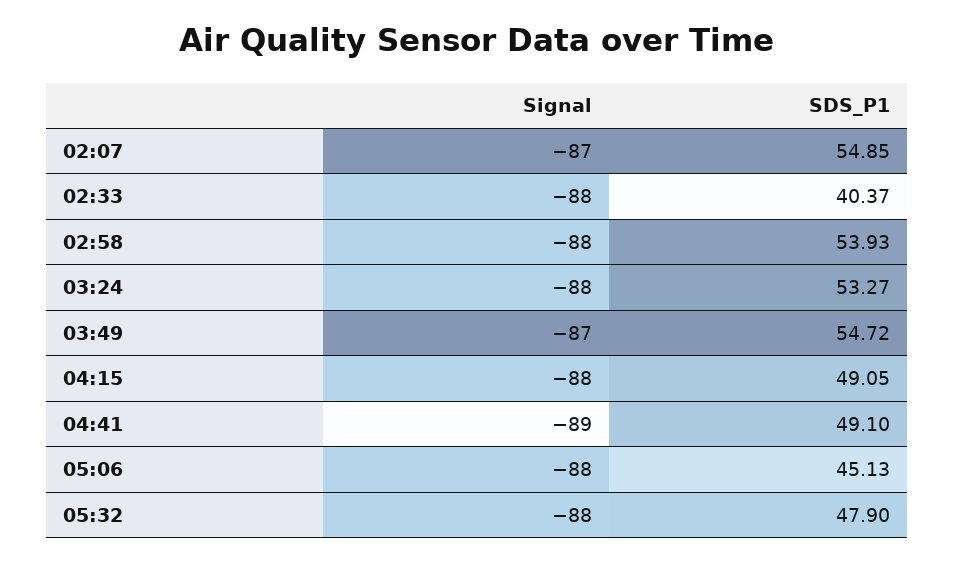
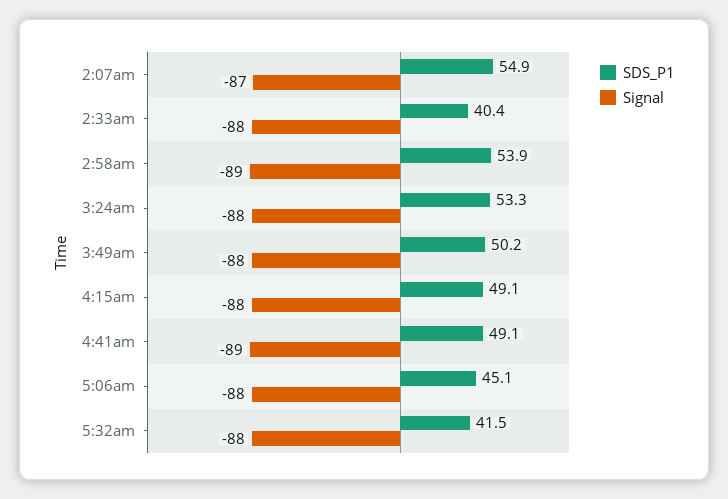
  {
    "Signal": {
      "02:07": -87,
      "02:33": -88,
-     "02:58": -88,
+     "02:58": -89,
      "03:24": -88,
-     "03:49": -87,
+     "03:49": -88,
      "04:15": -88,
      "04:41": -89,
      "05:06": -88,
      "05:32": -88
    },
    "SDS_P1": {
      "02:07": 54.85,
      "02:33": 40.37,
      "02:58": 53.93,
      "03:24": 53.27,
-     "03:49": 54.72,
+     "03:49": 50.2,
      "04:15": 49.05,
      "04:41": 49.1,
      "05:06": 45.13,
-     "05:32": 47.9
+     "05:32": 41.5
    }
  }

